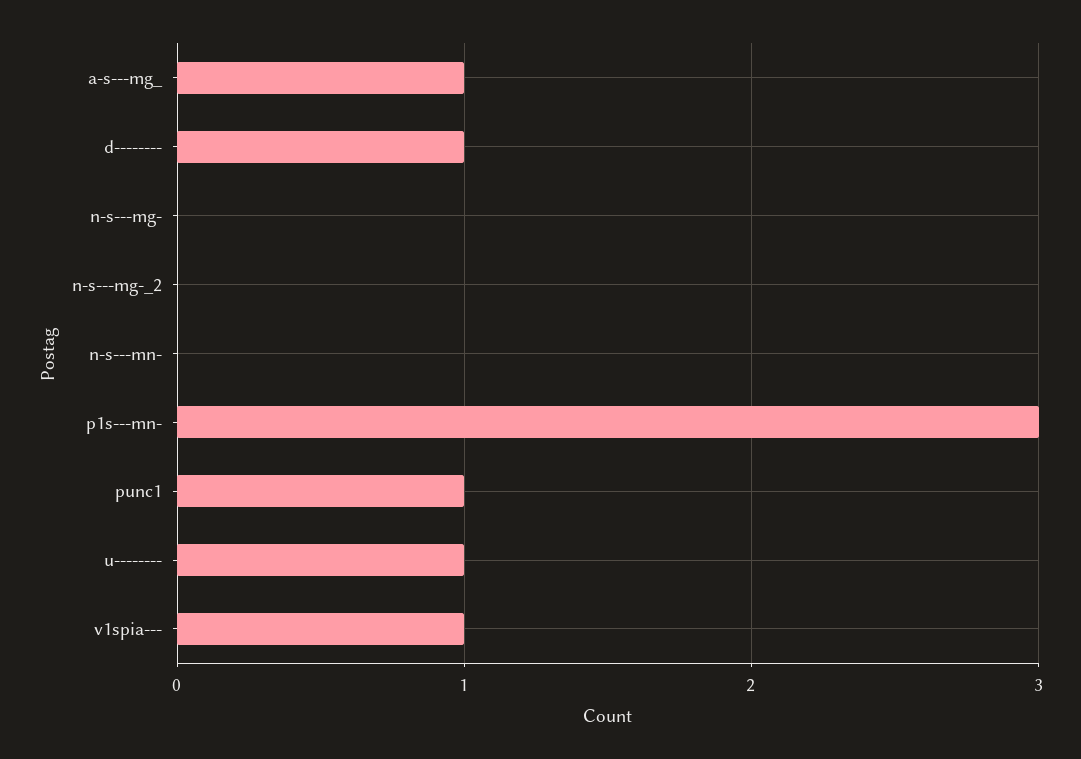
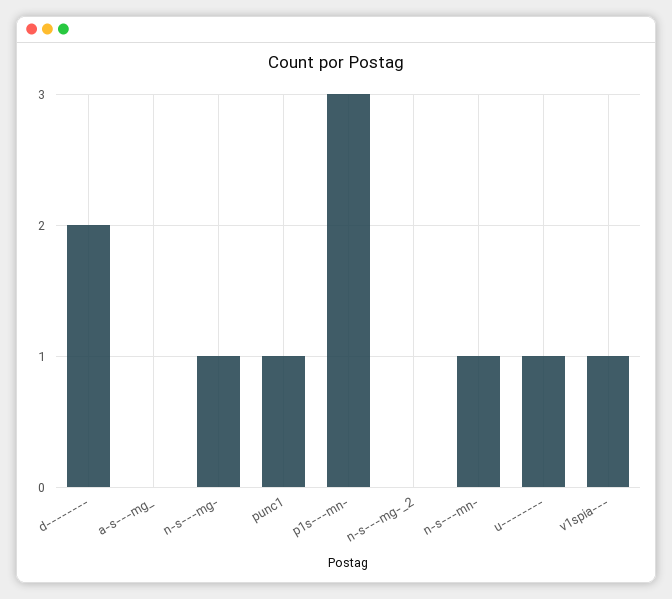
  {
-   "a-s---mg_": 1,
+   "a-s---mg_": 0,
-   "d--------": 1,
+   "d--------": 2,
-   "n-s---mg-": 0,
+   "n-s---mg-": 1,
    "n-s---mg-_2": 0,
-   "n-s---mn-": 0,
+   "n-s---mn-": 1,
    "p1s---mn-": 3,
    "punc1": 1,
    "u--------": 1,
    "v1spia---": 1
  }

